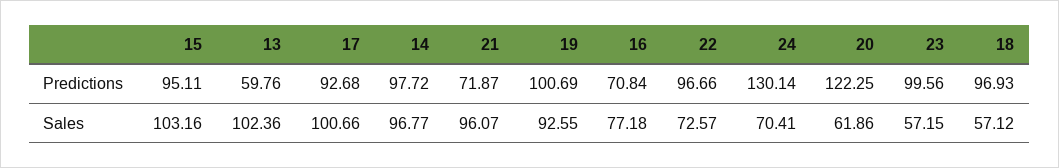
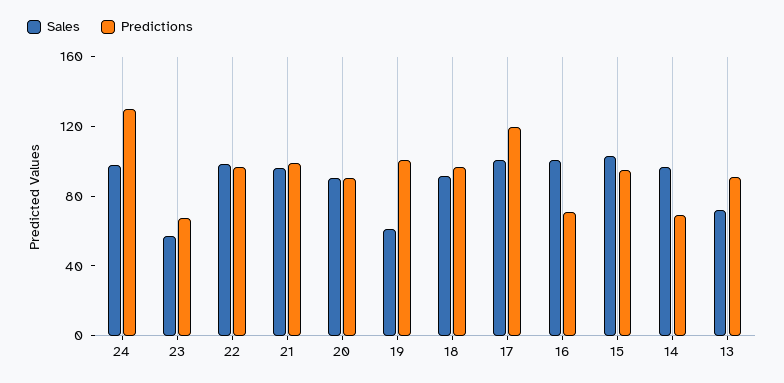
  {
    "Predictions": {
      "15": 95.11,
-     "13": 59.76,
+     "13": 90,
-     "17": 92.68,
+     "17": 120,
-     "14": 97.72,
+     "14": 70,
-     "21": 71.87,
+     "21": 100,
      "19": 100.69,
      "16": 70.84,
      "22": 96.66,
      "24": 130.14,
-     "20": 122.25,
+     "20": 90,
-     "23": 99.56,
+     "23": 70,
      "18": 96.93
    },
    "Sales": {
      "15": 103.16,
-     "13": 102.36,
+     "13": 70,
      "17": 100.66,
      "14": 96.77,
      "21": 96.07,
-     "19": 92.55,
+     "19": 60,
-     "16": 77.18,
+     "16": 100,
-     "22": 72.57,
+     "22": 100,
-     "24": 70.41,
+     "24": 100,
-     "20": 61.86,
+     "20": 90,
      "23": 57.15,
-     "18": 57.12
+     "18": 90
    }
  }

